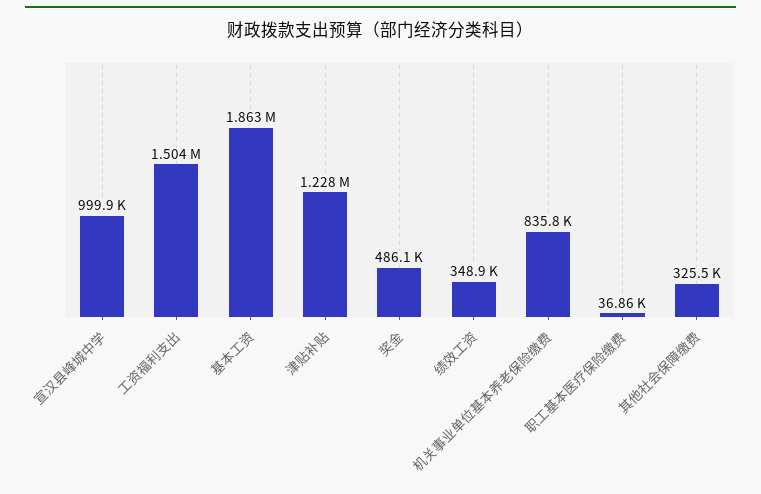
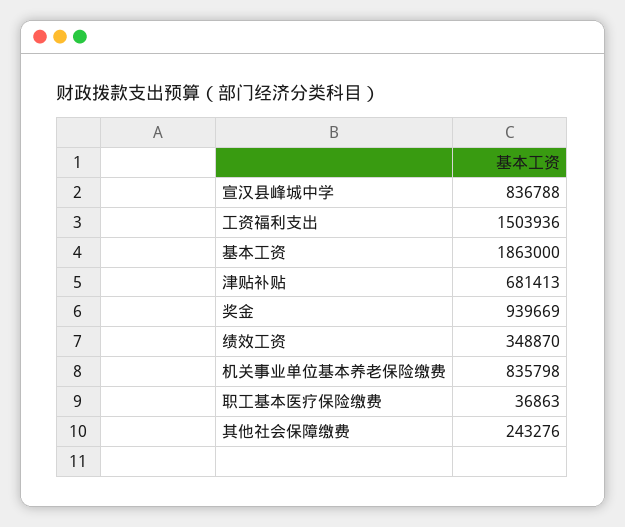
  {
-   "宣汉县峰城中学": 999900,
+   "宣汉县峰城中学": 836788,
    "工资福利支出": 1503936,
    "基本工资": 1863000,
-   "津贴补贴": 1228000,
+   "津贴补贴": 681413,
-   "奖金": 486100,
+   "奖金": 939669,
    "绩效工资": 348870,
    "机关事业单位基本养老保险缴费": 835798,
    "职工基本医疗保险缴费": 36863,
-   "其他社会保障缴费": 325500
+   "其他社会保障缴费": 243276
  }

